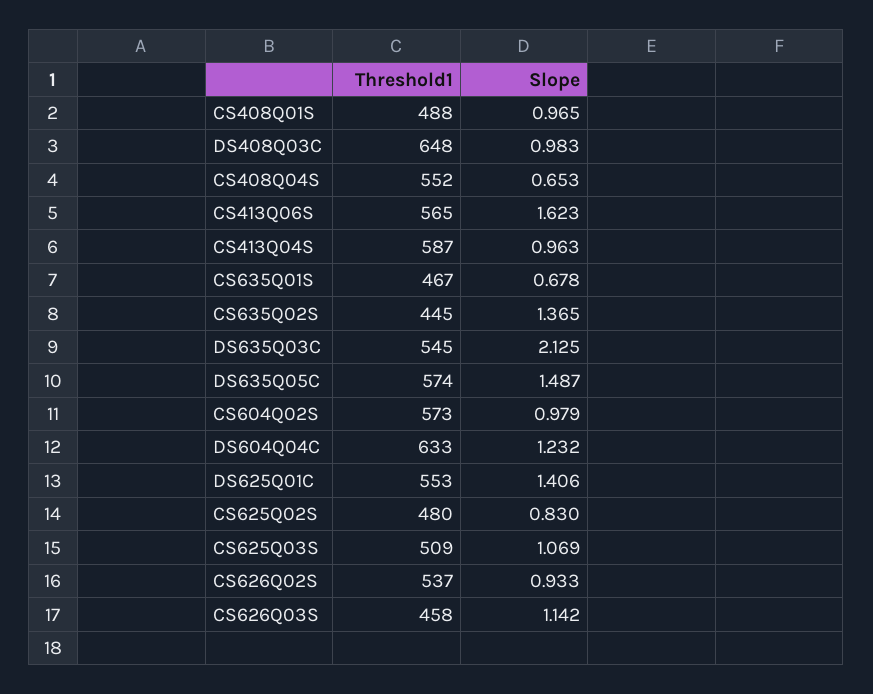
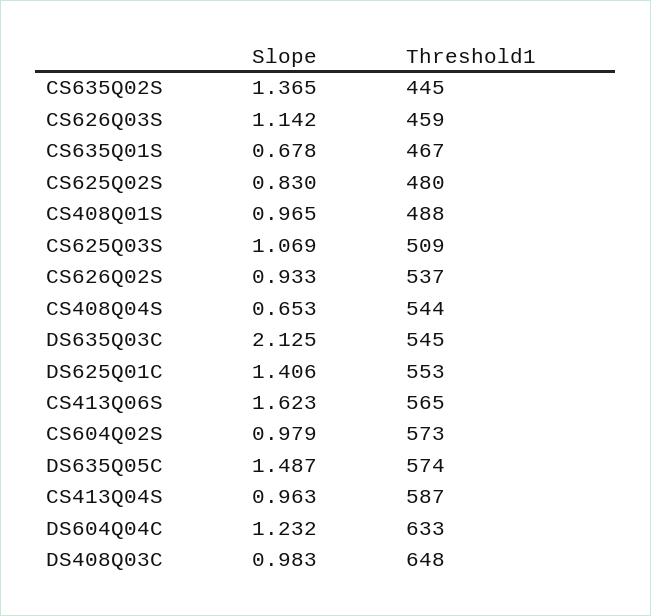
  {
    "Threshold1": {
      "CS408Q01S": 488,
      "DS408Q03C": 648,
-     "CS408Q04S": 552,
+     "CS408Q04S": 544,
      "CS413Q06S": 565,
      "CS413Q04S": 587,
      "CS635Q01S": 467,
      "CS635Q02S": 445,
      "DS635Q03C": 545,
      "DS635Q05C": 574,
      "CS604Q02S": 573,
      "DS604Q04C": 633,
      "DS625Q01C": 553,
      "CS625Q02S": 480,
      "CS625Q03S": 509,
      "CS626Q02S": 537,
-     "CS626Q03S": 458
+     "CS626Q03S": 459
    },
    "Slope": {
      "CS408Q01S": 0.965,
      "DS408Q03C": 0.983,
      "CS408Q04S": 0.653,
      "CS413Q06S": 1.623,
      "CS413Q04S": 0.963,
      "CS635Q01S": 0.678,
      "CS635Q02S": 1.365,
      "DS635Q03C": 2.125,
      "DS635Q05C": 1.487,
      "CS604Q02S": 0.979,
      "DS604Q04C": 1.232,
      "DS625Q01C": 1.406,
      "CS625Q02S": 0.83,
      "CS625Q03S": 1.069,
      "CS626Q02S": 0.933,
      "CS626Q03S": 1.142
    }
  }

